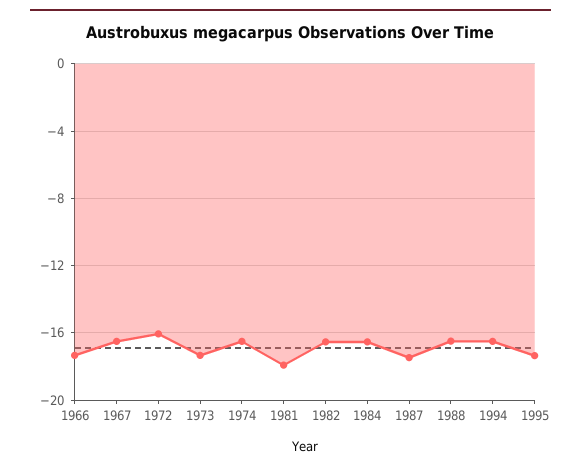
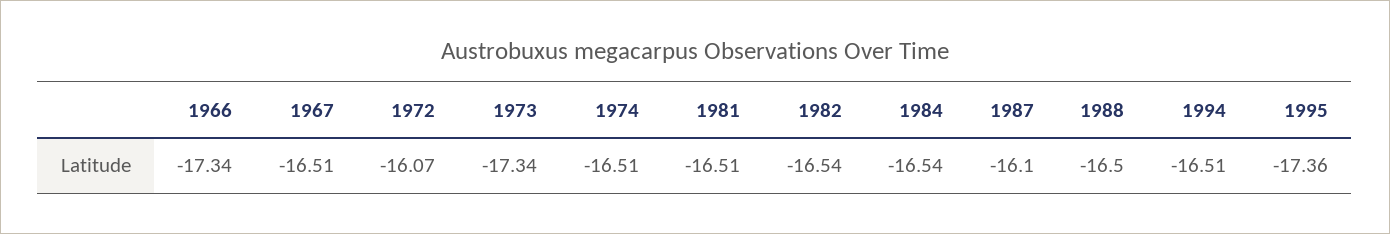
  {
    "1966": -17.34,
    "1967": -16.51,
    "1972": -16.07,
    "1973": -17.34,
    "1974": -16.51,
-   "1981": -18,
+   "1981": -16.51,
    "1982": -16.54,
    "1984": -16.54,
-   "1987": -17.5,
+   "1987": -16.1,
    "1988": -16.5,
    "1994": -16.51,
    "1995": -17.36
  }

